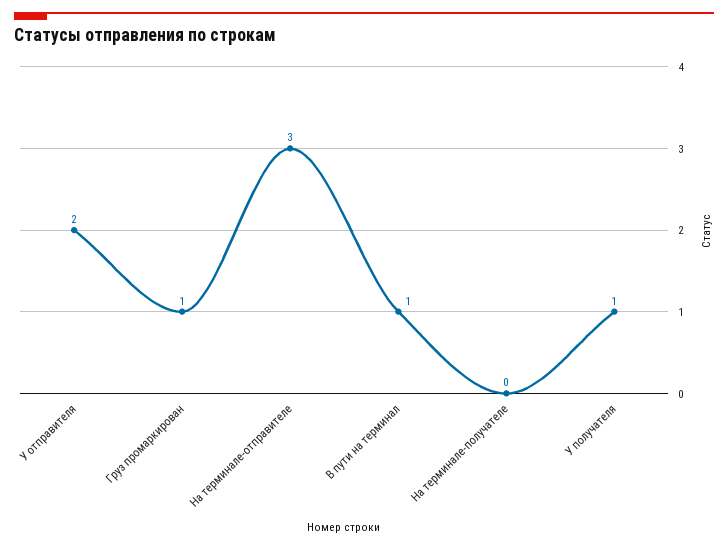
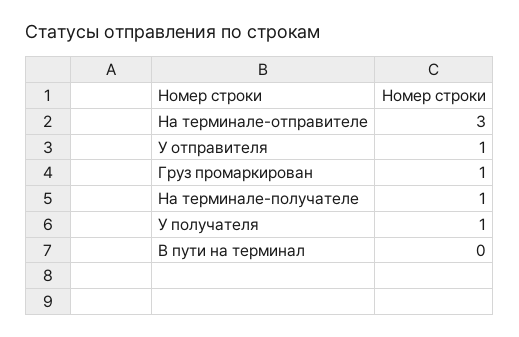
  {
-   "У отправителя": 2,
+   "У отправителя": 1,
    "Груз промаркирован": 1,
    "На терминале-отправителе": 3,
-   "В пути на терминал": 1,
+   "В пути на терминал": 0,
-   "На терминале-получателе": 0,
+   "На терминале-получателе": 1,
    "У получателя": 1
  }

